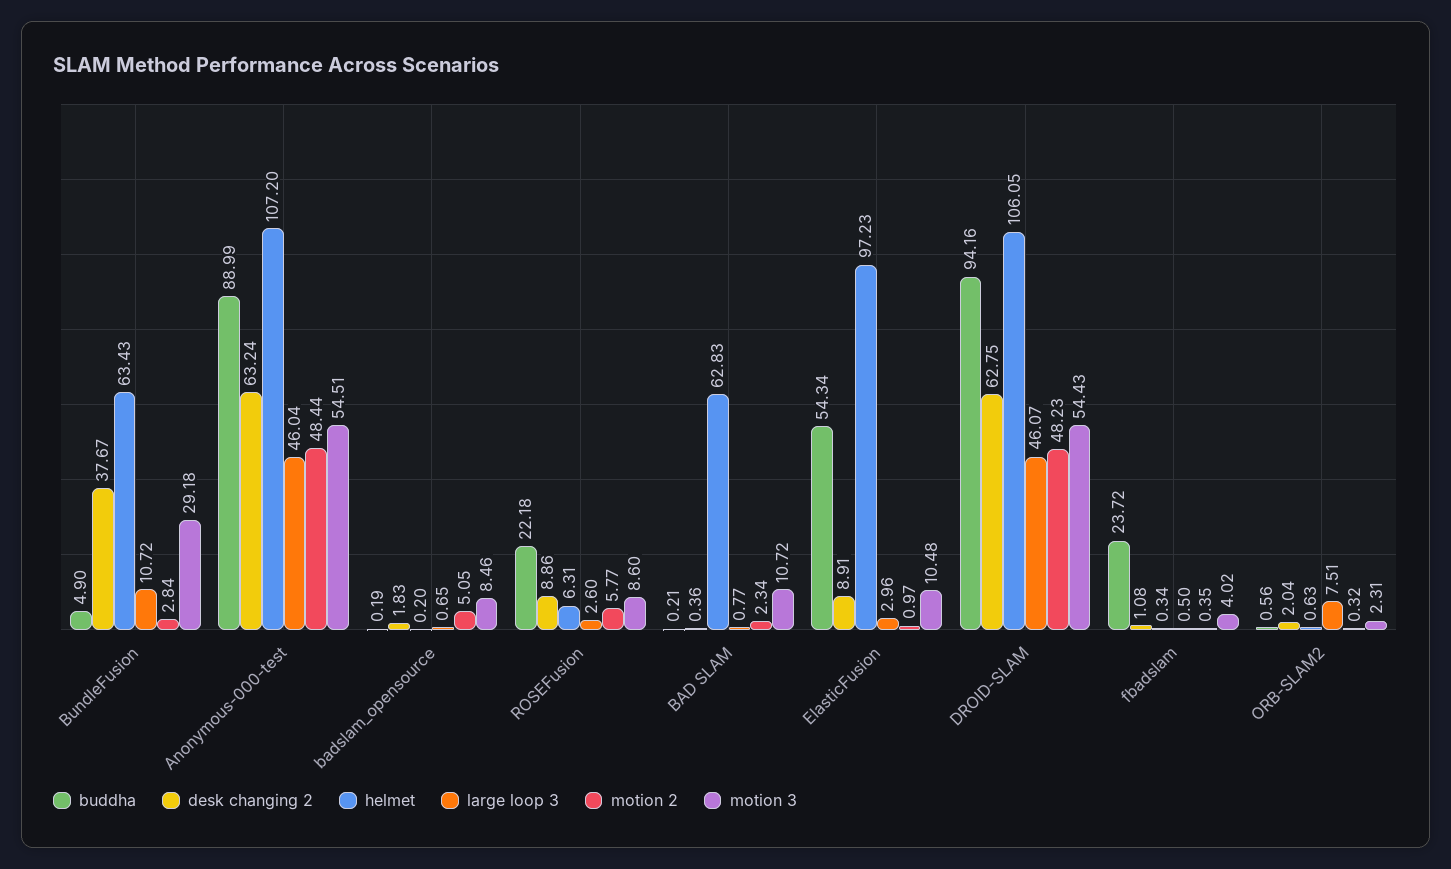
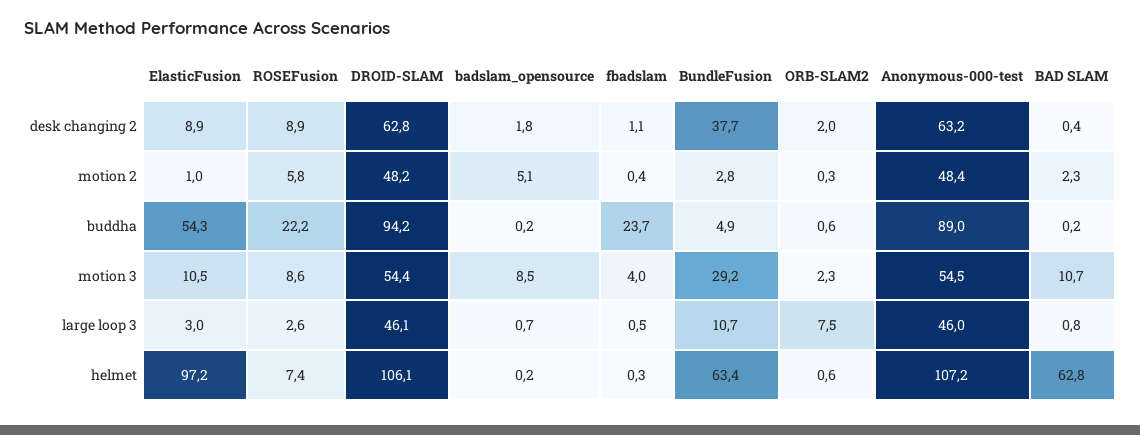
  {
    "buddha": {
      "BundleFusion": 4.9,
      "Anonymous-000-test": 88.99,
      "badslam_opensource": 0.19,
      "ROSEFusion": 22.18,
      "BAD SLAM": 0.21,
      "ElasticFusion": 54.34,
      "DROID-SLAM": 94.16,
      "fbadslam": 23.72,
      "ORB-SLAM2": 0.56
    },
    "desk changing 2": {
      "BundleFusion": 37.67,
      "Anonymous-000-test": 63.24,
      "badslam_opensource": 1.83,
      "ROSEFusion": 8.86,
      "BAD SLAM": 0.36,
      "ElasticFusion": 8.91,
      "DROID-SLAM": 62.75,
      "fbadslam": 1.08,
      "ORB-SLAM2": 2.04
    },
    "helmet": {
      "BundleFusion": 63.43,
      "Anonymous-000-test": 107.2,
      "badslam_opensource": 0.2,
-     "ROSEFusion": 6.31,
+     "ROSEFusion": 7.4,
      "BAD SLAM": 62.83,
      "ElasticFusion": 97.23,
      "DROID-SLAM": 106.05,
      "fbadslam": 0.34,
      "ORB-SLAM2": 0.63
    },
    "large loop 3": {
      "BundleFusion": 10.72,
      "Anonymous-000-test": 46.04,
      "badslam_opensource": 0.65,
      "ROSEFusion": 2.6,
      "BAD SLAM": 0.77,
      "ElasticFusion": 2.96,
      "DROID-SLAM": 46.07,
      "fbadslam": 0.5,
      "ORB-SLAM2": 7.51
    },
    "motion 2": {
      "BundleFusion": 2.84,
      "Anonymous-000-test": 48.44,
      "badslam_opensource": 5.05,
      "ROSEFusion": 5.77,
      "BAD SLAM": 2.34,
      "ElasticFusion": 0.97,
      "DROID-SLAM": 48.23,
      "fbadslam": 0.35,
      "ORB-SLAM2": 0.32
    },
    "motion 3": {
      "BundleFusion": 29.18,
      "Anonymous-000-test": 54.51,
      "badslam_opensource": 8.46,
      "ROSEFusion": 8.6,
      "BAD SLAM": 10.72,
      "ElasticFusion": 10.48,
      "DROID-SLAM": 54.43,
      "fbadslam": 4.02,
      "ORB-SLAM2": 2.31
    }
  }

